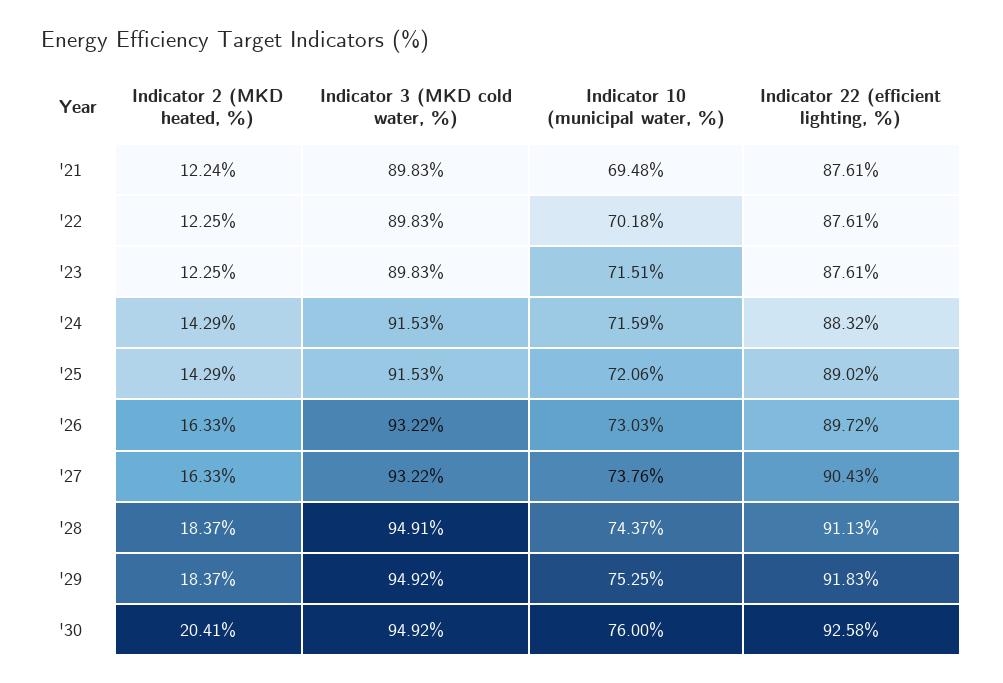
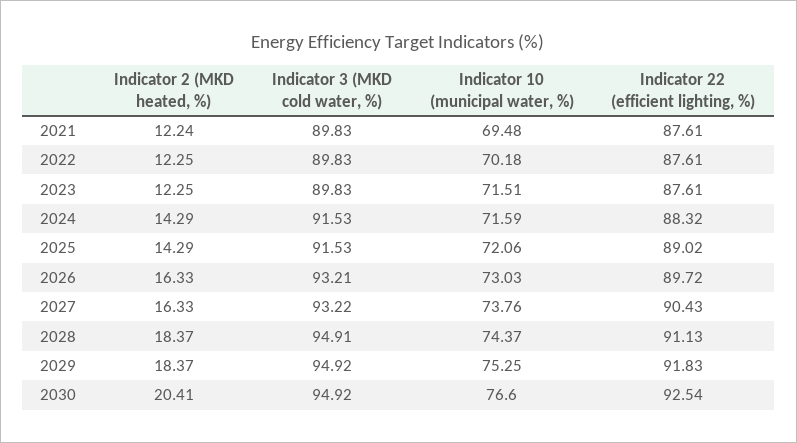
  {
    "Indicator 2 (MKD heated, %)": {
      "'21": 12.24,
      "'22": 12.25,
      "'23": 12.25,
      "'24": 14.29,
      "'25": 14.29,
      "'26": 16.33,
      "'27": 16.33,
      "'28": 18.37,
      "'29": 18.37,
      "'30": 20.41
    },
    "Indicator 3 (MKD cold water, %)": {
      "'21": 89.83,
      "'22": 89.83,
      "'23": 89.83,
      "'24": 91.53,
      "'25": 91.53,
-     "'26": 93.22,
+     "'26": 93.21,
      "'27": 93.22,
      "'28": 94.91,
      "'29": 94.92,
      "'30": 94.92
    },
    "Indicator 10 (municipal water, %)": {
      "'21": 69.48,
      "'22": 70.18,
      "'23": 71.51,
      "'24": 71.59,
      "'25": 72.06,
      "'26": 73.03,
      "'27": 73.76,
      "'28": 74.37,
      "'29": 75.25,
-     "'30": 76
+     "'30": 76.6
    },
    "Indicator 22 (efficient lighting, %)": {
      "'21": 87.61,
      "'22": 87.61,
      "'23": 87.61,
      "'24": 88.32,
      "'25": 89.02,
      "'26": 89.72,
      "'27": 90.43,
      "'28": 91.13,
      "'29": 91.83,
-     "'30": 92.58
+     "'30": 92.54
    }
  }

